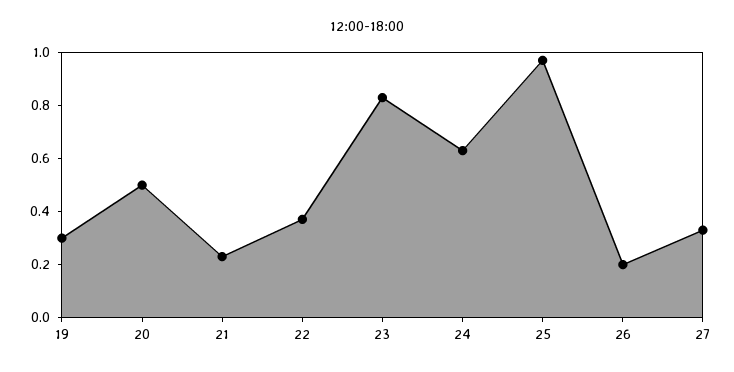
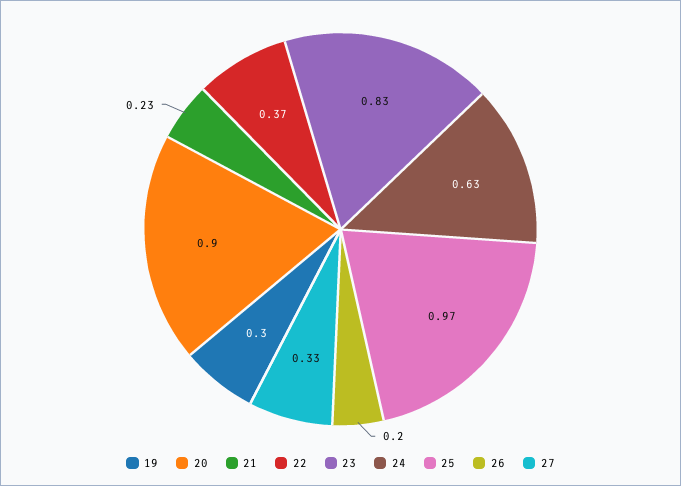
  {
    "19": 0.3,
-   "20": 0.5,
+   "20": 0.9,
    "21": 0.23,
    "22": 0.37,
    "23": 0.83,
    "24": 0.63,
    "25": 0.97,
    "26": 0.2,
    "27": 0.33
  }

